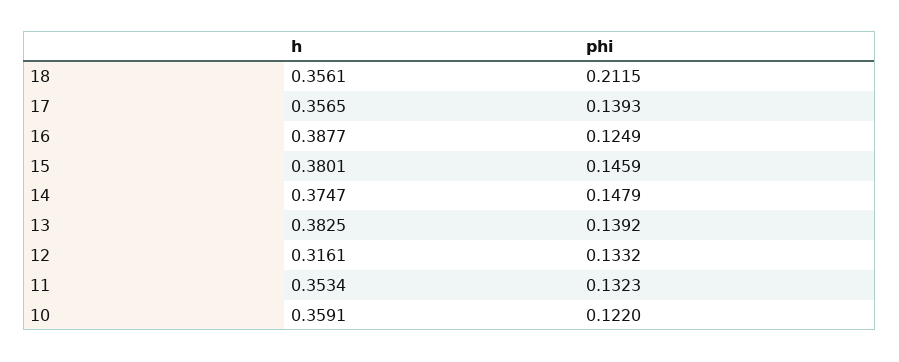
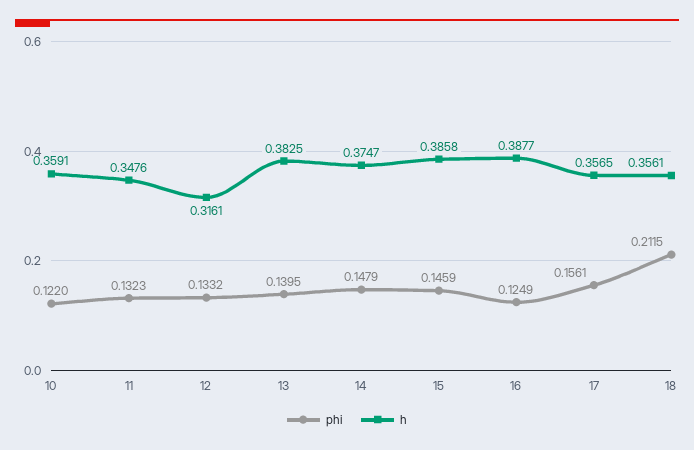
  {
    "h": {
      "18": 0.3561,
      "17": 0.3565,
      "16": 0.3877,
-     "15": 0.3801,
+     "15": 0.3858,
      "14": 0.3747,
      "13": 0.3825,
      "12": 0.3161,
-     "11": 0.3534,
+     "11": 0.3476,
      "10": 0.3591
    },
    "phi": {
      "18": 0.2115,
-     "17": 0.1393,
+     "17": 0.1561,
      "16": 0.1249,
      "15": 0.1459,
      "14": 0.1479,
-     "13": 0.1392,
+     "13": 0.1395,
      "12": 0.1332,
      "11": 0.1323,
      "10": 0.122
    }
  }

